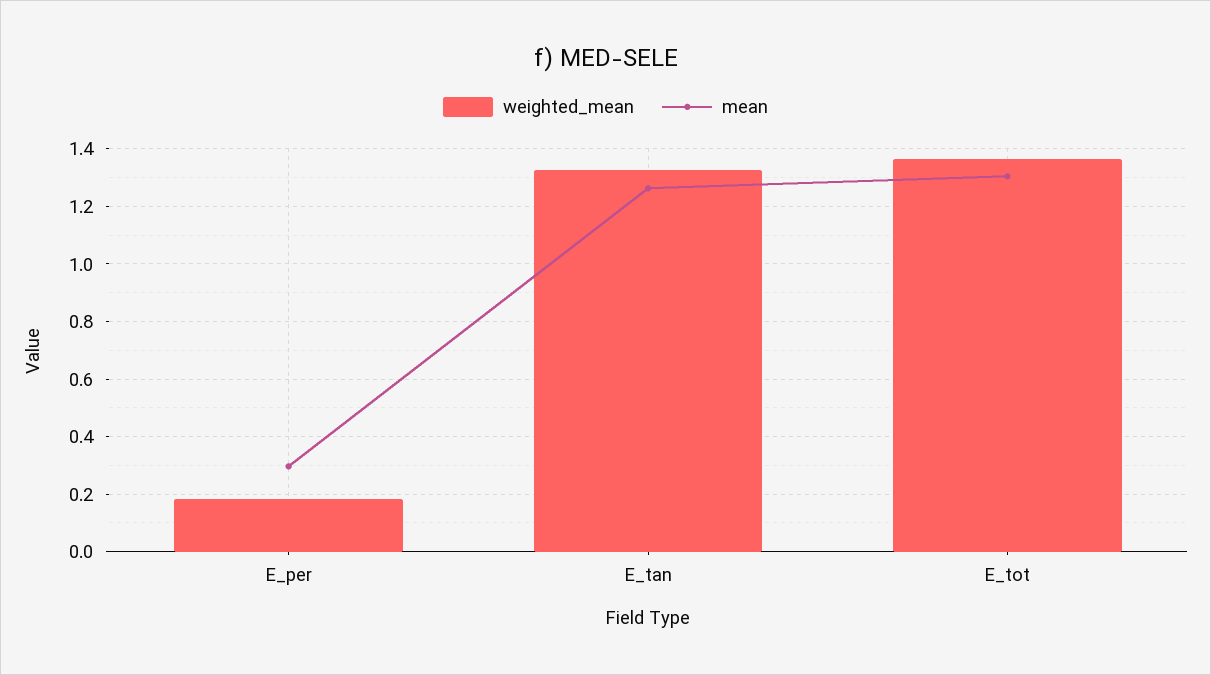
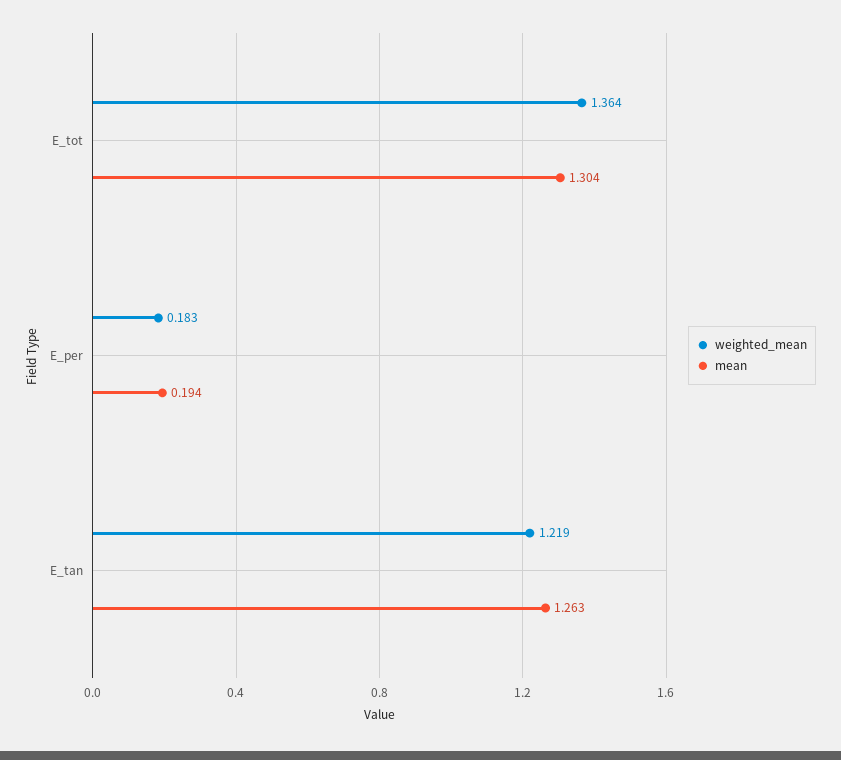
  {
    "weighted_mean": {
      "E_per": 0.183,
-     "E_tan": 1.325,
+     "E_tan": 1.219,
      "E_tot": 1.364
    },
    "mean": {
-     "E_per": 0.3,
+     "E_per": 0.194,
      "E_tan": 1.263,
      "E_tot": 1.304
    }
  }

